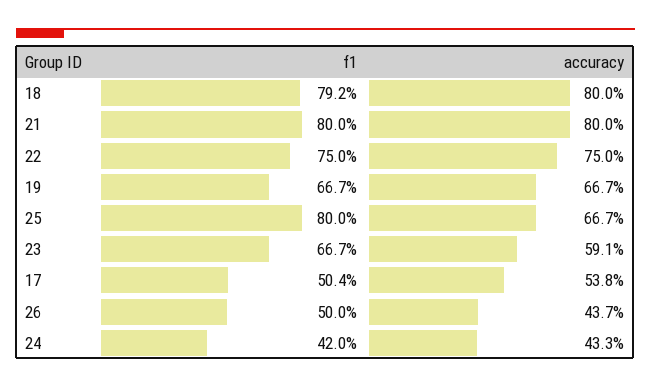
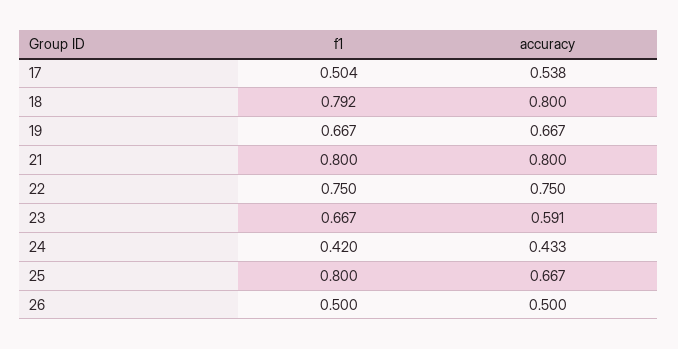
  {
    "f1": {
      "18": 0.792,
      "21": 0.8,
      "22": 0.75,
      "19": 0.667,
      "25": 0.8,
      "23": 0.667,
      "17": 0.504,
      "26": 0.5,
      "24": 0.42
    },
    "accuracy": {
      "18": 0.8,
      "21": 0.8,
      "22": 0.75,
      "19": 0.667,
      "25": 0.667,
      "23": 0.591,
      "17": 0.538,
-     "26": 0.437,
+     "26": 0.5,
      "24": 0.433
    }
  }

